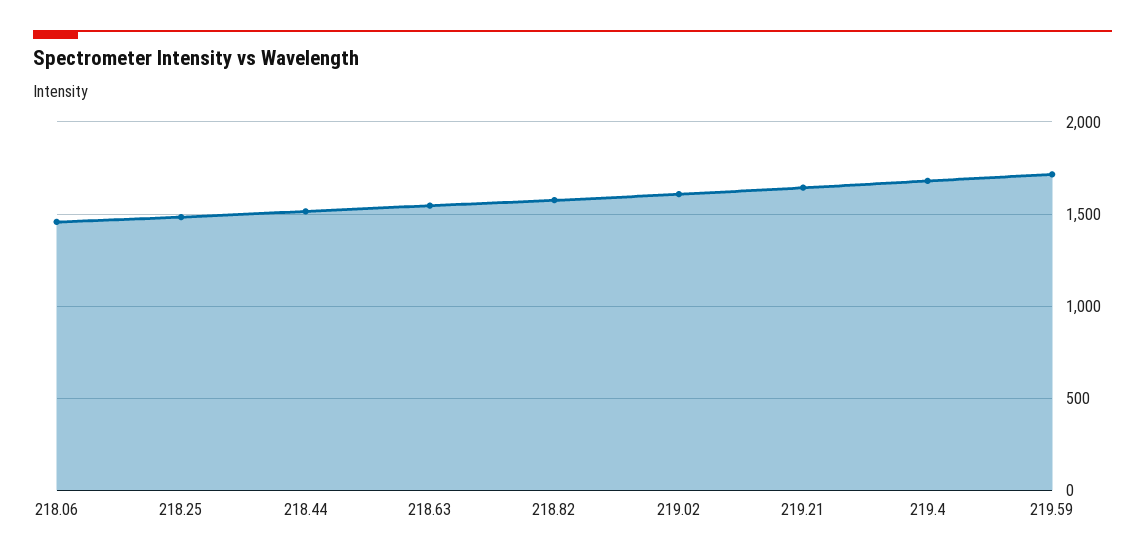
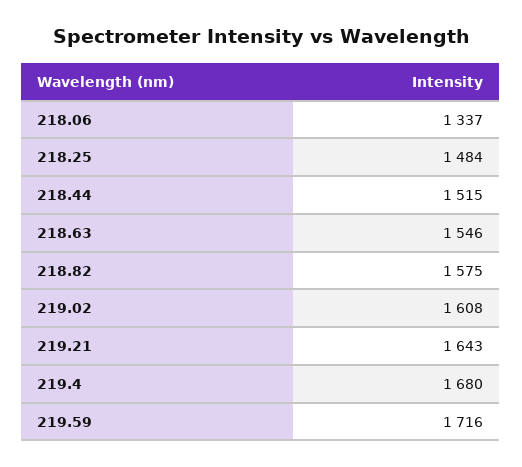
  {
-   "218.06": 1450,
+   "218.06": 1337,
    "218.25": 1484,
    "218.44": 1515,
    "218.63": 1546,
    "218.82": 1575,
    "219.02": 1608,
    "219.21": 1643,
    "219.4": 1680,
    "219.59": 1716
  }

